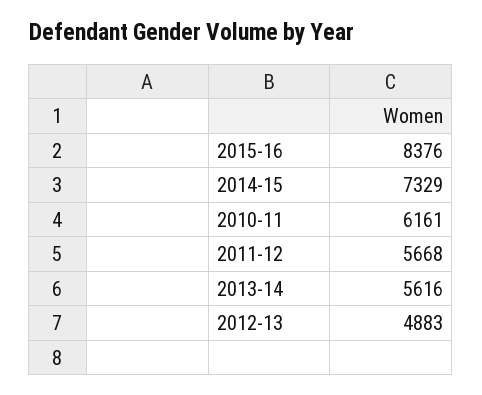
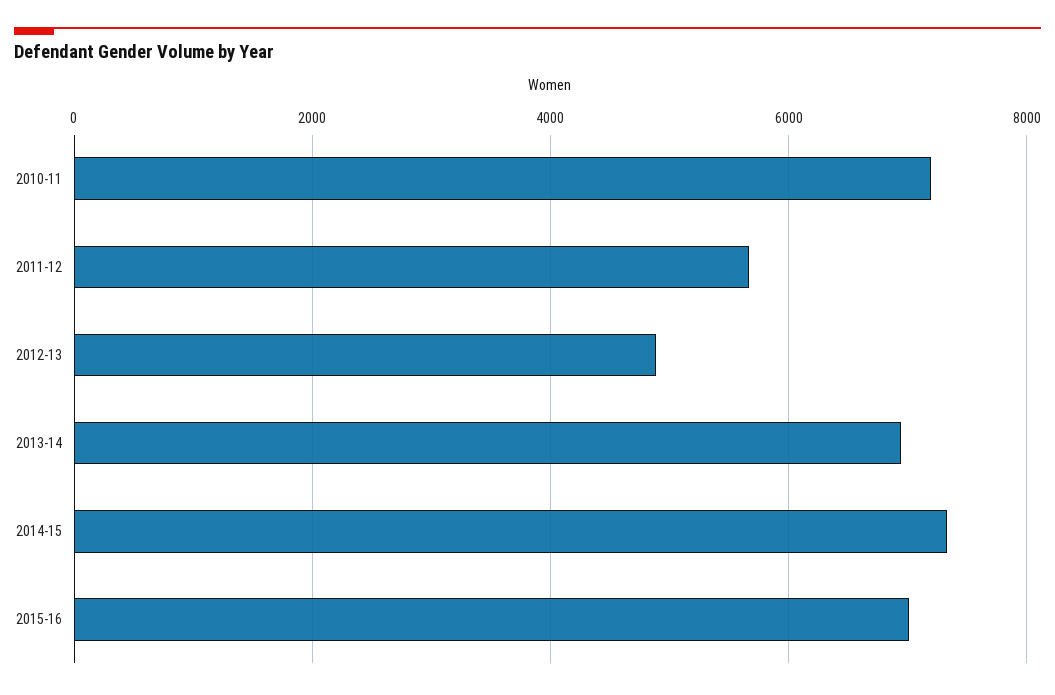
  {
-   "2015-16": 8376,
+   "2015-16": 7000,
    "2014-15": 7329,
-   "2010-11": 6161,
+   "2010-11": 7200,
    "2011-12": 5668,
-   "2013-14": 5616,
+   "2013-14": 7000,
    "2012-13": 4883
  }

